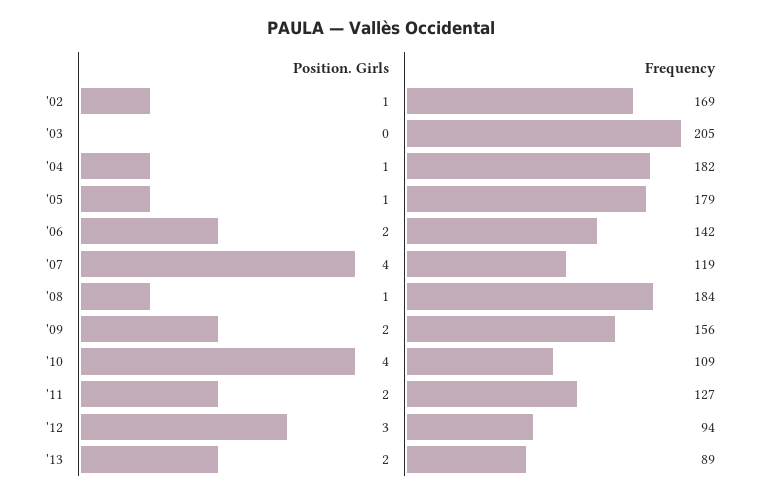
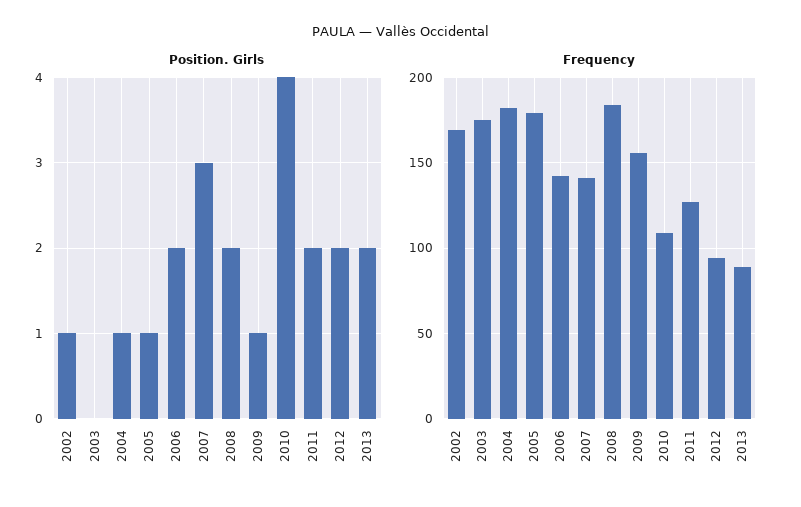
  {
    "Position. Girls": {
      "'02": 1,
      "'03": 0,
      "'04": 1,
      "'05": 1,
      "'06": 2,
-     "'07": 4,
+     "'07": 3,
-     "'08": 1,
+     "'08": 2,
-     "'09": 2,
+     "'09": 1,
      "'10": 4,
      "'11": 2,
-     "'12": 3,
+     "'12": 2,
      "'13": 2
    },
    "Frequency": {
      "'02": 169,
-     "'03": 205,
+     "'03": 175,
      "'04": 182,
      "'05": 179,
      "'06": 142,
-     "'07": 119,
+     "'07": 140,
      "'08": 184,
      "'09": 156,
      "'10": 109,
      "'11": 127,
      "'12": 94,
      "'13": 89
    }
  }

